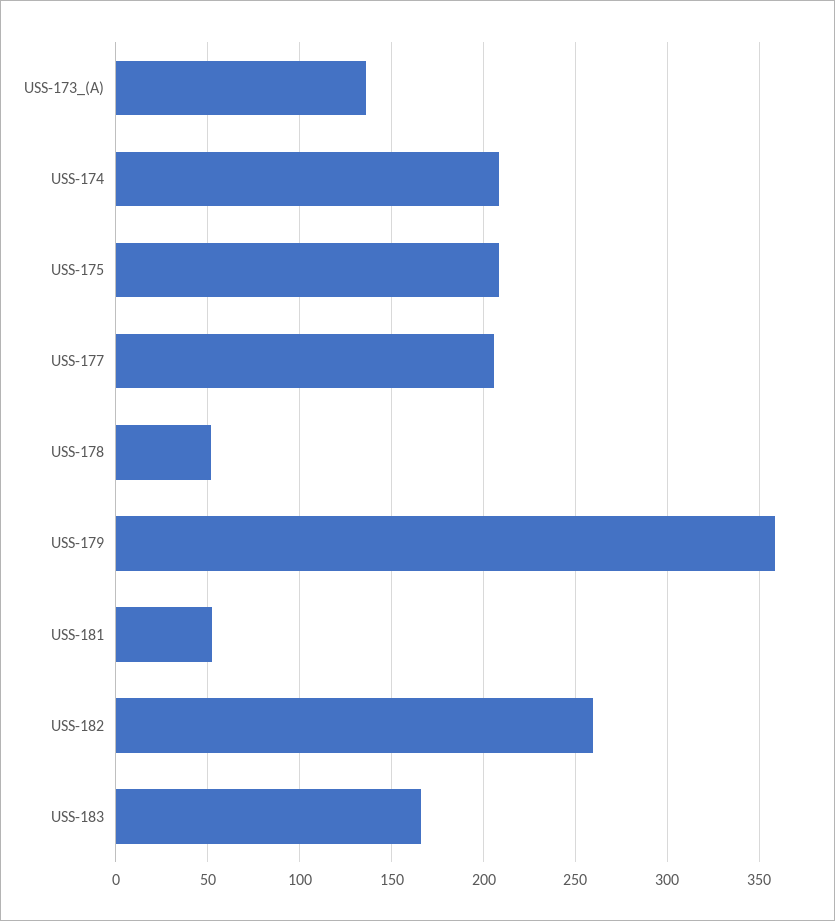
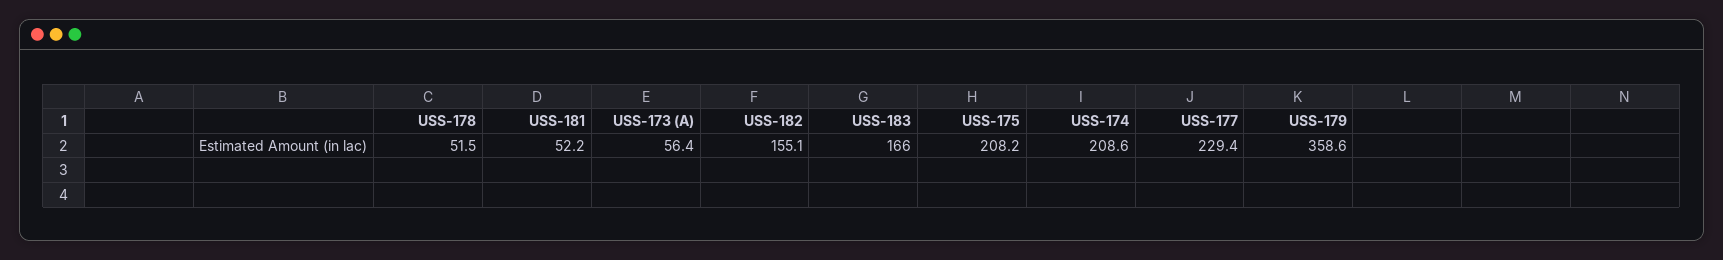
  {
-   "USS-173_(A)": 135,
+   "USS-173_(A)": 56.4,
    "USS-174": 208.6,
    "USS-175": 208.2,
-   "USS-177": 205,
+   "USS-177": 229.4,
    "USS-178": 51.5,
    "USS-179": 358.6,
    "USS-181": 52.2,
-   "USS-182": 260,
+   "USS-182": 155.1,
    "USS-183": 166
  }

